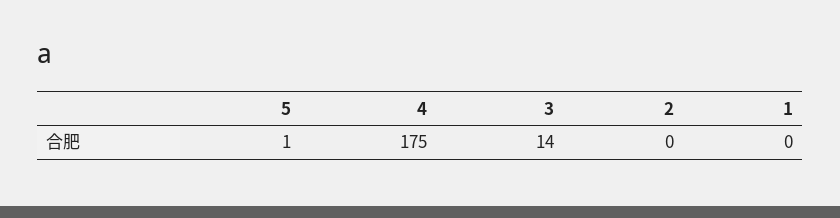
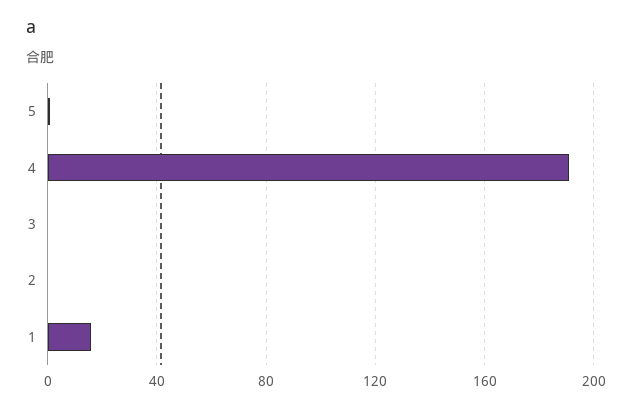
  {
    "5": 1,
-   "4": 175,
+   "4": 190,
-   "3": 14,
+   "3": 0,
    "2": 0,
-   "1": 0
+   "1": 15
  }

